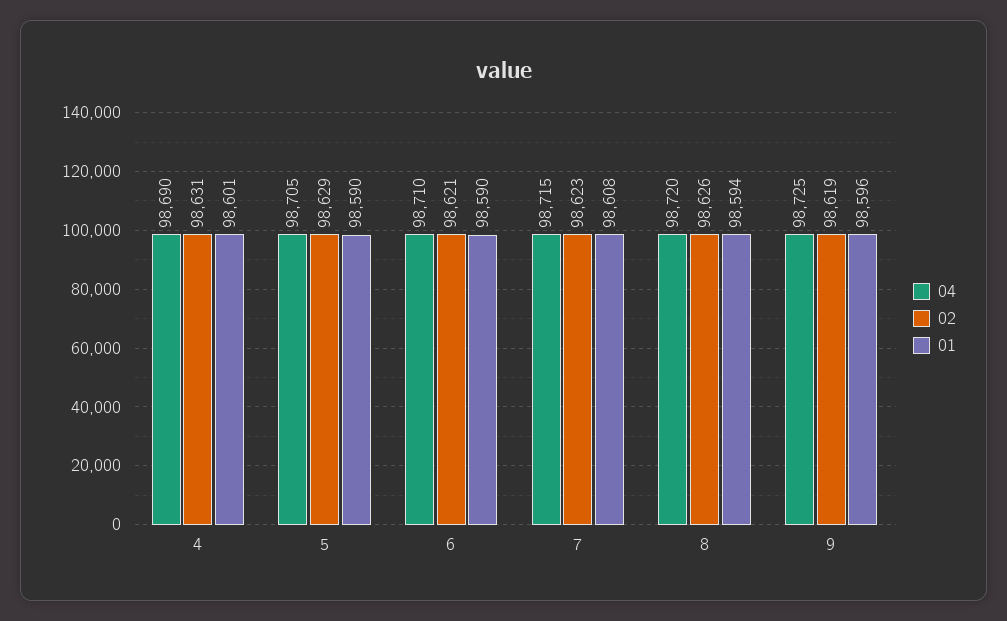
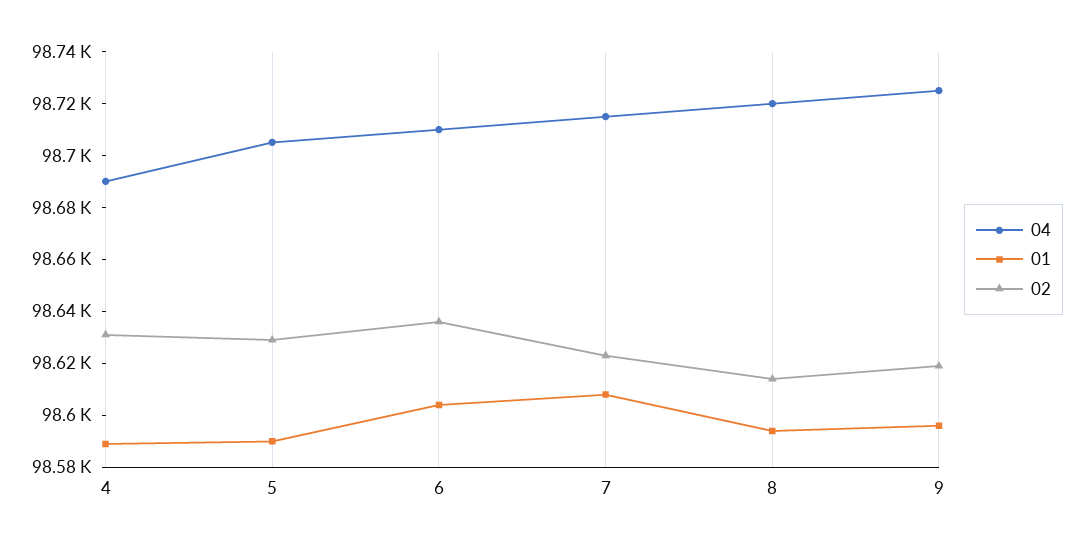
  {
    "04": {
      "4": 98690,
      "5": 98705,
      "6": 98710,
      "7": 98715,
      "8": 98720,
      "9": 98725
    },
    "02": {
      "4": 98631,
      "5": 98629,
-     "6": 98621,
+     "6": 98635,
      "7": 98623,
-     "8": 98626,
+     "8": 98615,
      "9": 98619
    },
    "01": {
-     "4": 98601,
+     "4": 98590,
      "5": 98590,
-     "6": 98590,
+     "6": 98605,
      "7": 98608,
      "8": 98594,
      "9": 98596
    }
  }

